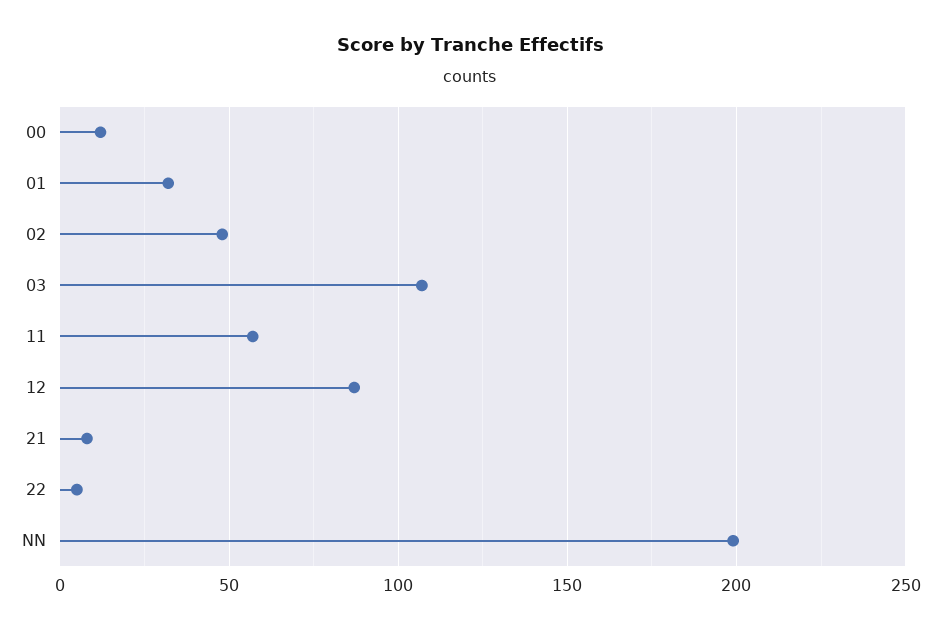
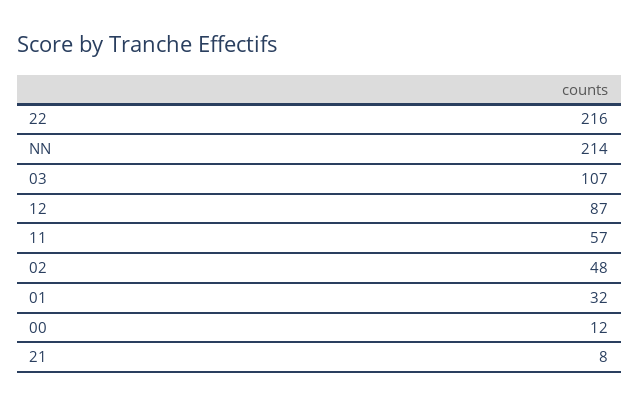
  {
    "00": 12,
    "01": 32,
    "02": 48,
    "03": 107,
    "11": 57,
    "12": 87,
    "21": 8,
-   "22": 5,
+   "22": 216,
-   "NN": 200
+   "NN": 214
  }

